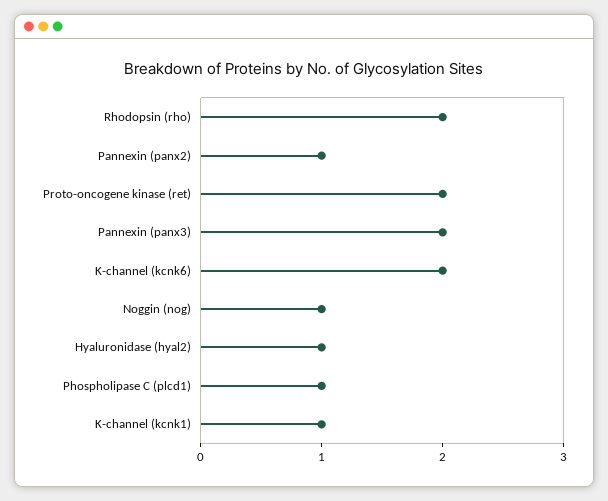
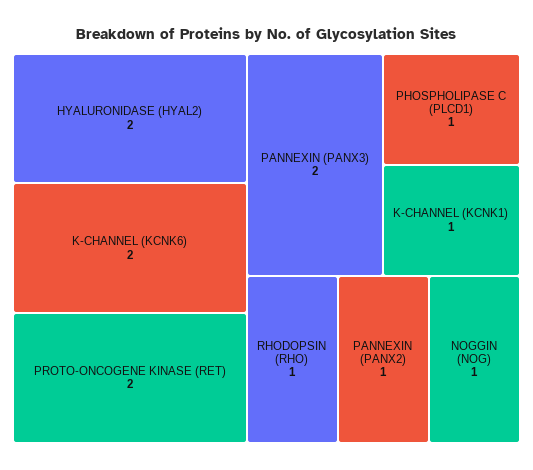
  {
-   "Rhodopsin (rho)": 2,
+   "Rhodopsin (rho)": 1,
    "Pannexin (panx2)": 1,
    "Proto-oncogene kinase (ret)": 2,
    "Pannexin (panx3)": 2,
    "K-channel (kcnk6)": 2,
    "Noggin (nog)": 1,
-   "Hyaluronidase (hyal2)": 1,
+   "Hyaluronidase (hyal2)": 2,
    "Phospholipase C (plcd1)": 1,
    "K-channel (kcnk1)": 1
  }

